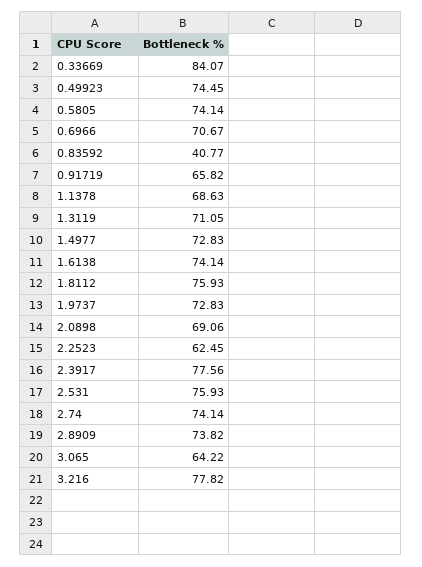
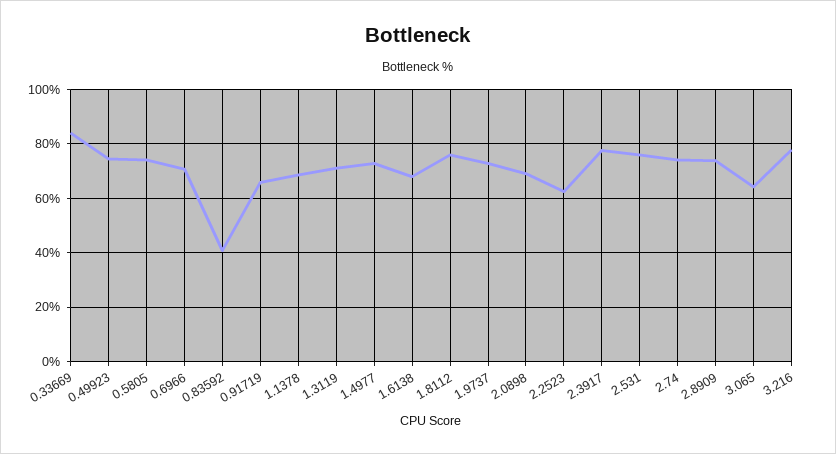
  {
    "0.33669": 84.07,
    "0.49923": 74.45,
    "0.5805": 74.14,
    "0.6966": 70.67,
    "0.83592": 40.77,
    "0.91719": 65.82,
    "1.1378": 68.63,
    "1.3119": 71.05,
    "1.4977": 72.83,
-   "1.6138": 74.14,
+   "1.6138": 67.5,
    "1.8112": 75.93,
    "1.9737": 72.83,
    "2.0898": 69.06,
    "2.2523": 62.45,
    "2.3917": 77.56,
    "2.531": 75.93,
    "2.74": 74.14,
    "2.8909": 73.82,
    "3.065": 64.22,
    "3.216": 77.82
  }

